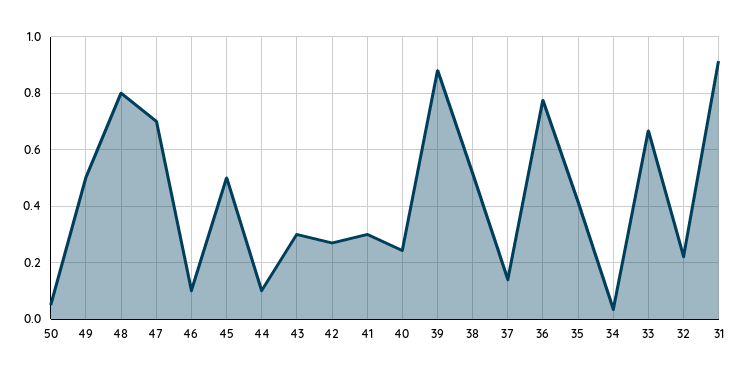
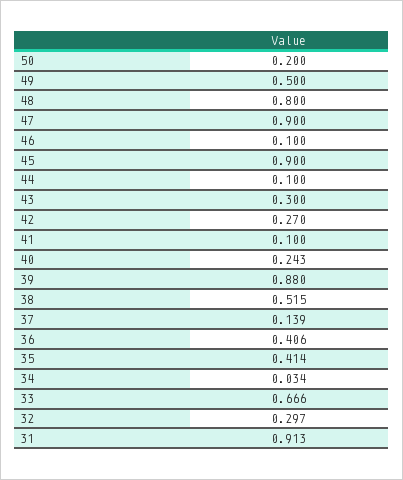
  {
-   "50": 0.05,
+   "50": 0.2,
    "49": 0.5,
    "48": 0.8,
-   "47": 0.7,
+   "47": 0.9,
    "46": 0.1,
-   "45": 0.5,
+   "45": 0.9,
    "44": 0.1,
    "43": 0.3,
    "42": 0.27,
-   "41": 0.3,
+   "41": 0.1,
    "40": 0.243,
    "39": 0.88,
    "38": 0.515,
    "37": 0.139,
-   "36": 0.775,
+   "36": 0.406,
    "35": 0.414,
    "34": 0.034,
    "33": 0.666,
-   "32": 0.225,
+   "32": 0.297,
    "31": 0.913
  }

